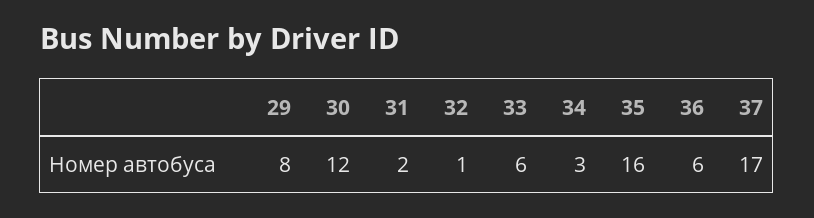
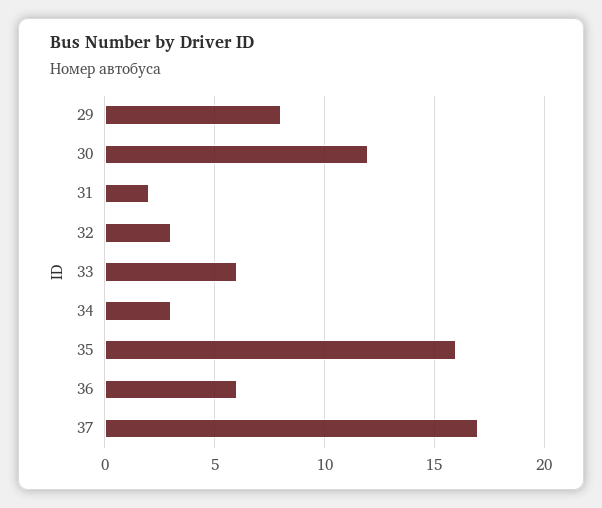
  {
    "29": 8,
    "30": 12,
    "31": 2,
-   "32": 1,
+   "32": 3,
    "33": 6,
    "34": 3,
    "35": 16,
    "36": 6,
    "37": 17
  }

